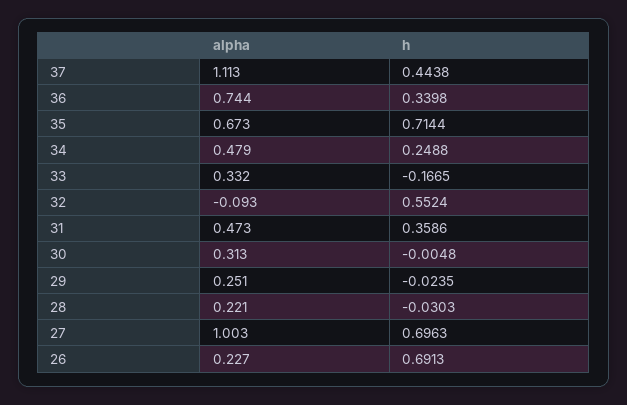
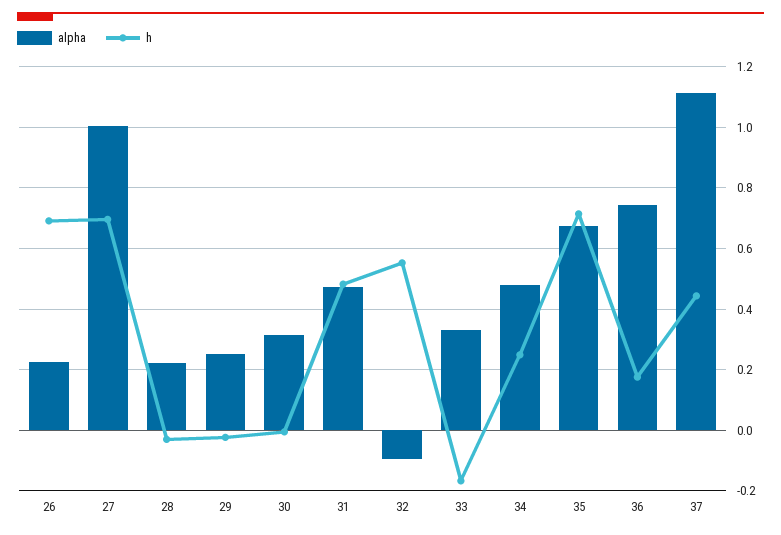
  {
    "alpha": {
      "37": 1.113,
      "36": 0.744,
      "35": 0.673,
      "34": 0.479,
      "33": 0.332,
      "32": -0.093,
      "31": 0.473,
      "30": 0.313,
      "29": 0.251,
      "28": 0.221,
      "27": 1.003,
      "26": 0.227
    },
    "h": {
      "37": 0.4438,
-     "36": 0.3398,
+     "36": 0.18,
      "35": 0.7144,
      "34": 0.2488,
      "33": -0.1665,
      "32": 0.5524,
-     "31": 0.3586,
+     "31": 0.48,
      "30": -0.0048,
      "29": -0.0235,
      "28": -0.0303,
      "27": 0.6963,
      "26": 0.6913
    }
  }

